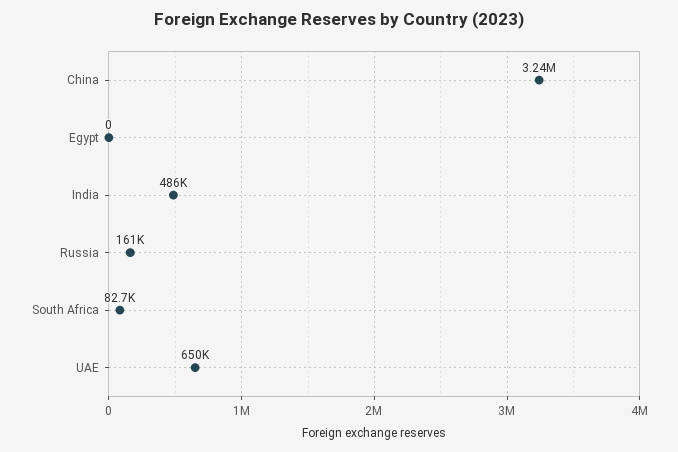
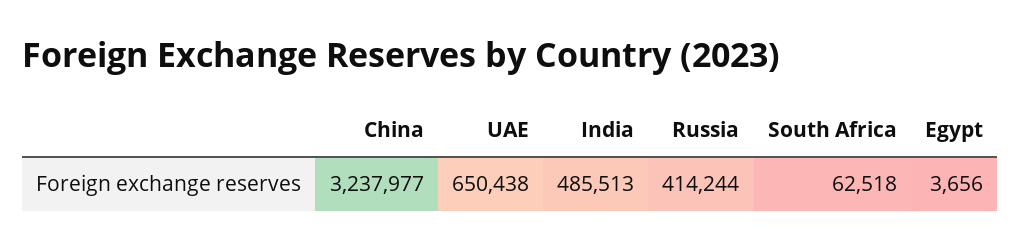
  {
    "China": 3237977,
-   "Egypt": 0,
+   "Egypt": 3656,
    "India": 485513,
-   "Russia": 161000,
+   "Russia": 414244,
-   "South Africa": 82700,
+   "South Africa": 62518,
    "UAE": 650438
  }

